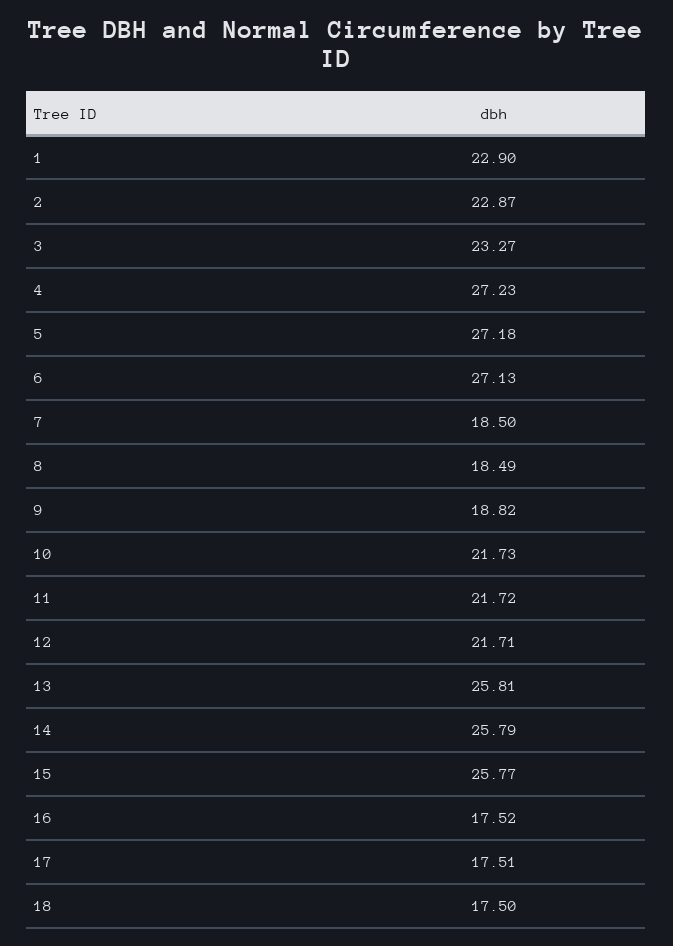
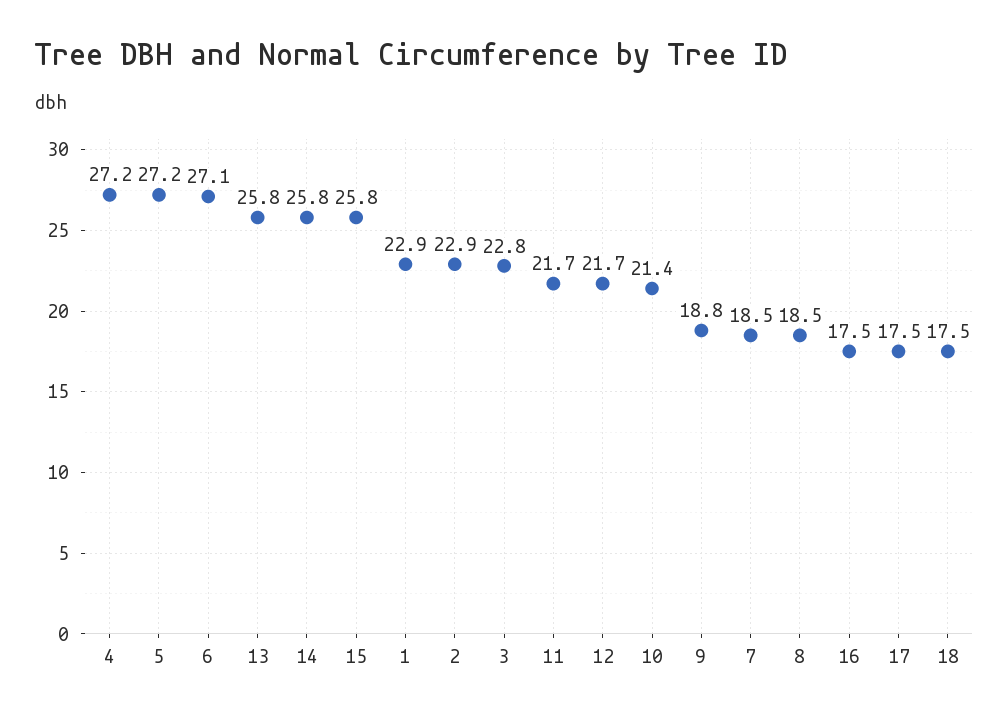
  {
    "1": 22.9,
    "2": 22.87,
-   "3": 23.27,
+   "3": 22.8,
    "4": 27.23,
    "5": 27.18,
    "6": 27.13,
    "7": 18.5,
    "8": 18.49,
    "9": 18.82,
-   "10": 21.73,
+   "10": 21.4,
    "11": 21.72,
    "12": 21.71,
    "13": 25.81,
    "14": 25.79,
    "15": 25.77,
    "16": 17.52,
    "17": 17.51,
    "18": 17.5
  }

